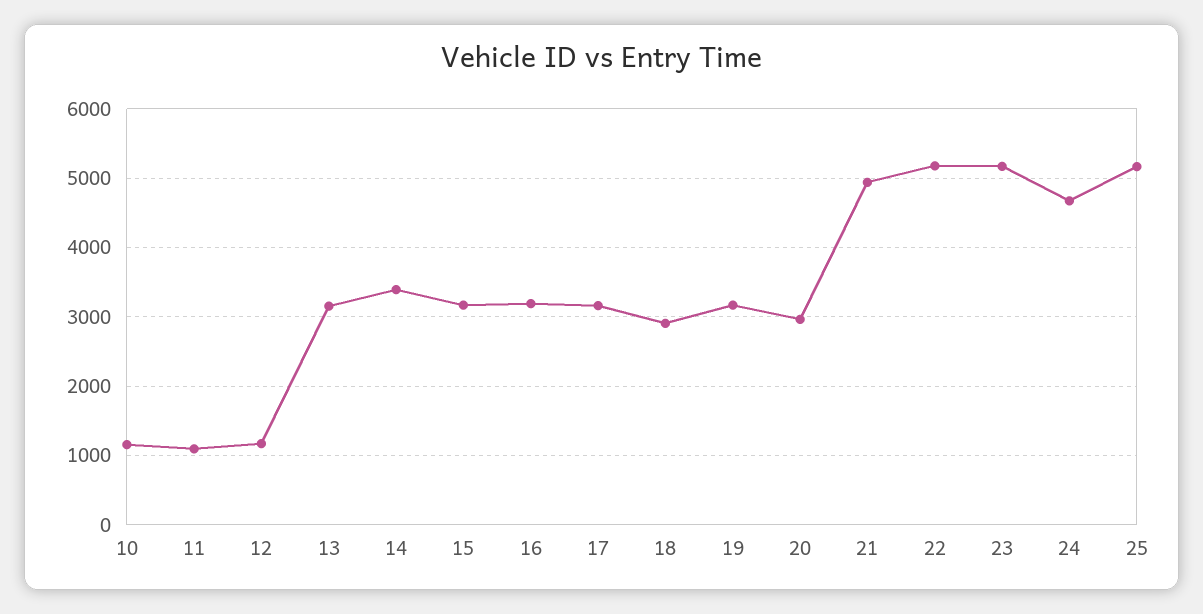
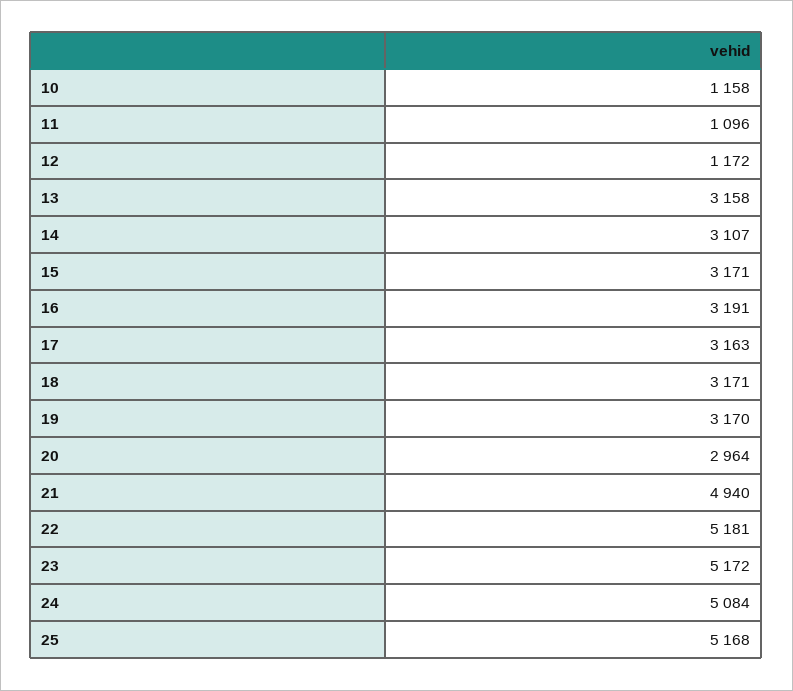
  {
    "10": 1158,
    "11": 1096,
    "12": 1172,
    "13": 3158,
-   "14": 3400,
+   "14": 3107,
    "15": 3171,
    "16": 3191,
    "17": 3163,
-   "18": 2900,
+   "18": 3171,
    "19": 3170,
    "20": 2964,
    "21": 4940,
    "22": 5181,
    "23": 5172,
-   "24": 4700,
+   "24": 5084,
    "25": 5168
  }

